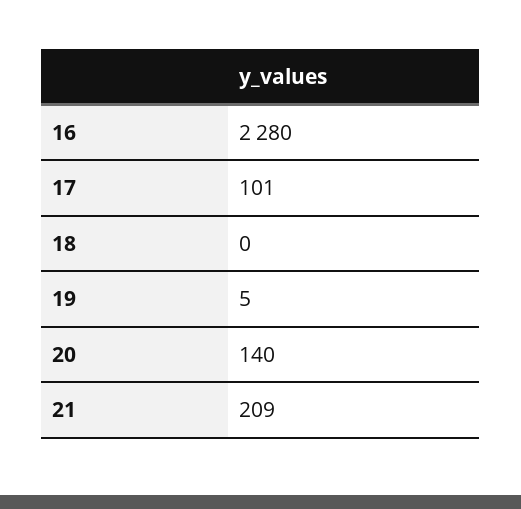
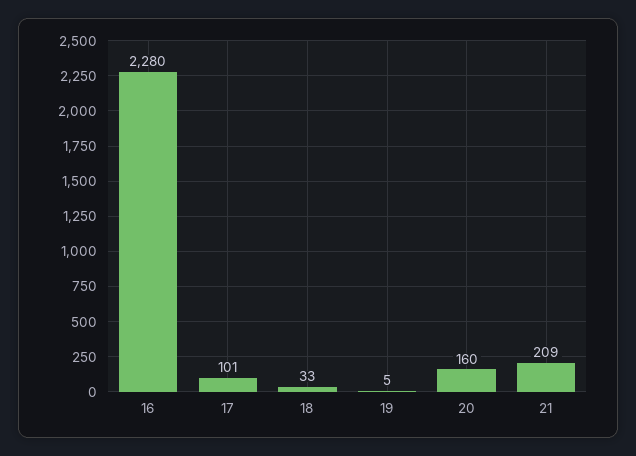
  {
    "16": 2280,
    "17": 101,
-   "18": 0,
+   "18": 33,
    "19": 5,
-   "20": 140,
+   "20": 160,
    "21": 209
  }

